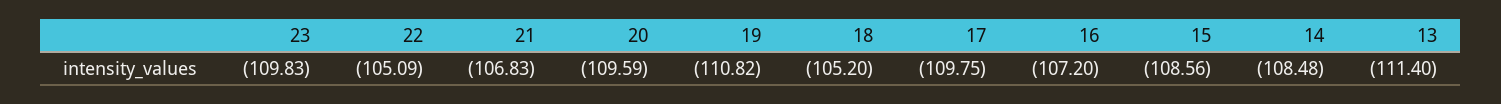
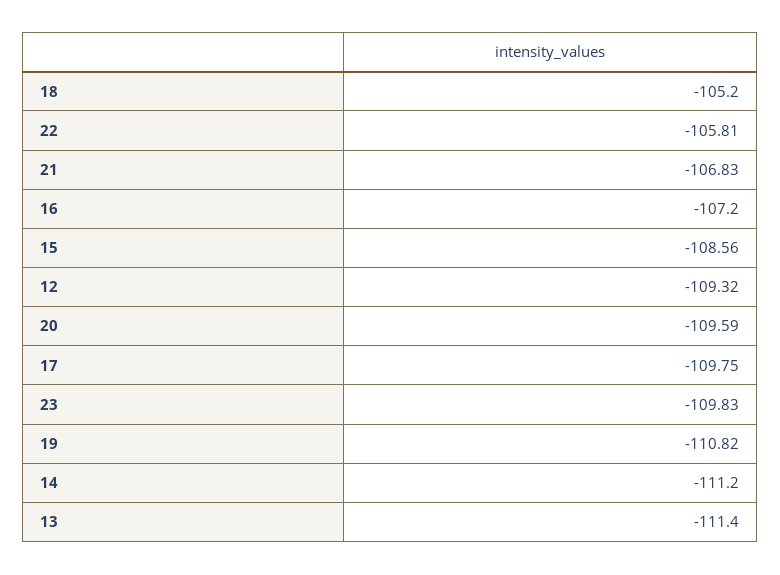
  {
    "23": -109.83,
-   "22": -105.09,
+   "22": -105.81,
    "21": -106.83,
    "20": -109.59,
    "19": -110.82,
    "18": -105.2,
    "17": -109.75,
    "16": -107.2,
    "15": -108.56,
-   "14": -108.48,
+   "14": -111.2,
-   "13": -111.4
+   "13": -111.4,
+   "12": -109.32
  }

